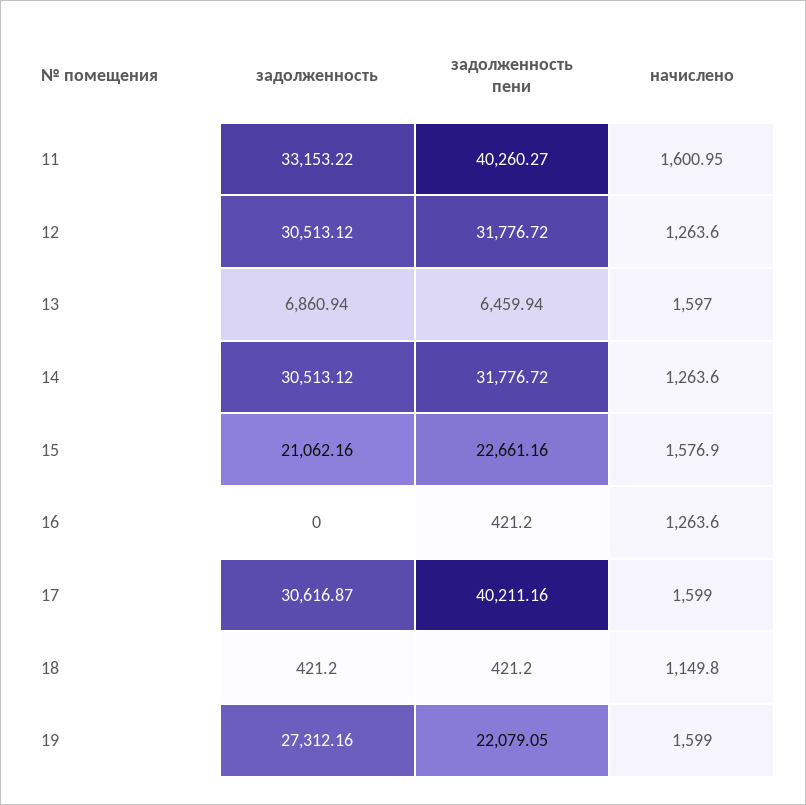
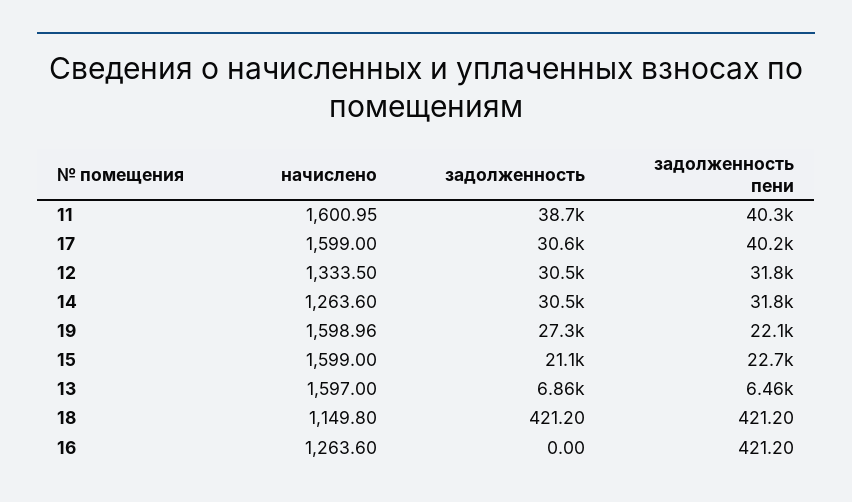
  {
    "задолженность": {
-     "11": 33153.22,
+     "11": 38700,
      "12": 30513.12,
      "13": 6860.94,
      "14": 30513.12,
      "15": 21062.16,
      "16": 0,
      "17": 30616.87,
      "18": 421.2,
      "19": 27312.16
    },
    "задолженность пени": {
      "11": 40260.27,
      "12": 31776.72,
      "13": 6459.94,
      "14": 31776.72,
      "15": 22661.16,
      "16": 421.2,
      "17": 40211.16,
      "18": 421.2,
      "19": 22079.05
    },
    "начислено": {
      "11": 1600.95,
-     "12": 1263.6,
+     "12": 1333.5,
      "13": 1597,
      "14": 1263.6,
-     "15": 1576.9,
+     "15": 1599,
      "16": 1263.6,
      "17": 1599,
      "18": 1149.8,
-     "19": 1599
+     "19": 1598.96
    }
  }

